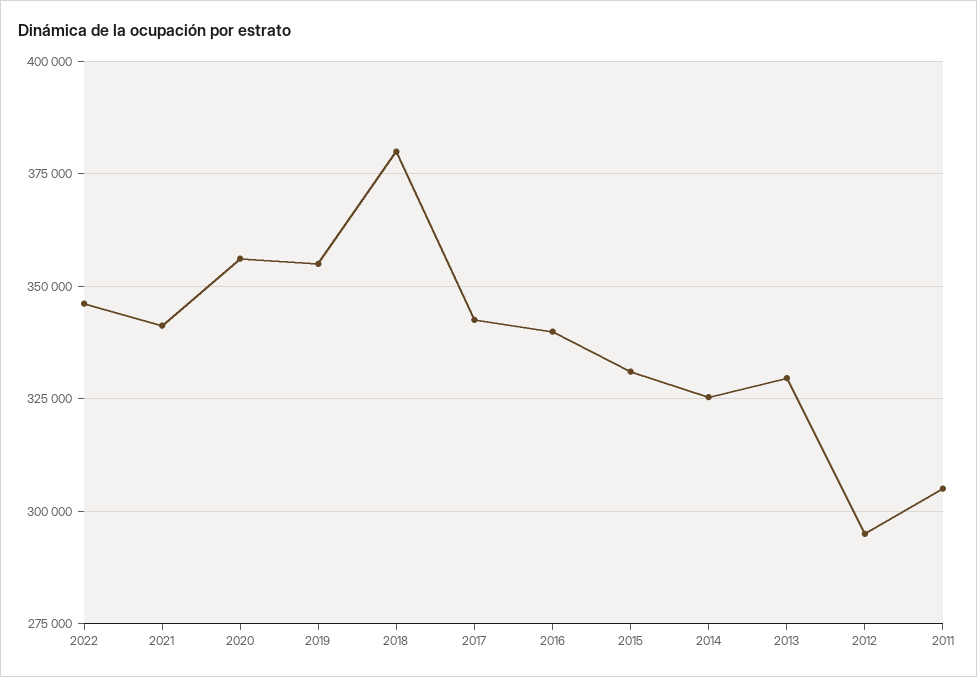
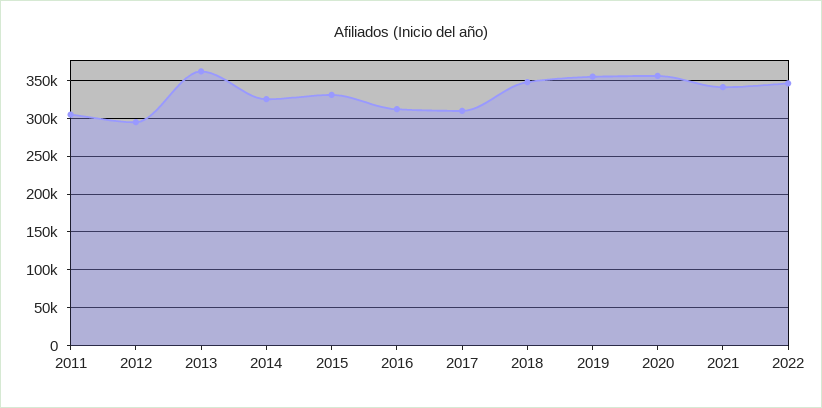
  {
    "2022": 345000,
    "2021": 340000,
    "2020": 355000,
    "2019": 355000,
-   "2018": 380000,
+   "2018": 350000,
-   "2017": 342500,
+   "2017": 310000,
-   "2016": 340000,
+   "2016": 310000,
    "2015": 330000,
    "2014": 325000,
-   "2013": 330000,
+   "2013": 360000,
    "2012": 295000,
    "2011": 305000
  }

